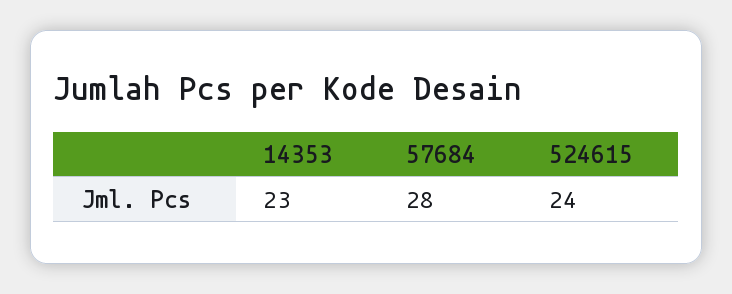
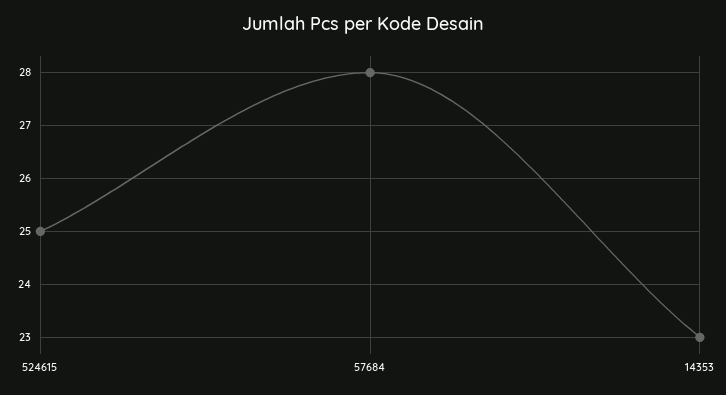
  {
    "14353": 23,
    "57684": 28,
-   "524615": 24
+   "524615": 25
  }

